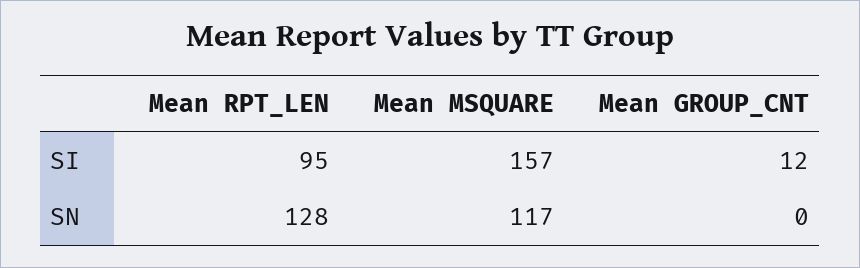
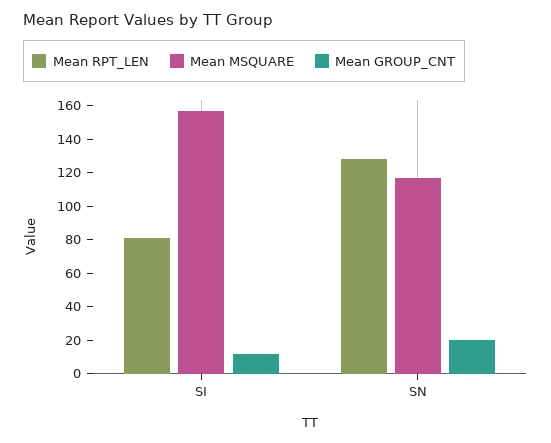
  {
    "Mean RPT_LEN": {
-     "SI": 95,
+     "SI": 80,
      "SN": 128
    },
    "Mean MSQUARE": {
      "SI": 157,
      "SN": 117
    },
    "Mean GROUP_CNT": {
      "SI": 12,
-     "SN": 0
+     "SN": 20
    }
  }

